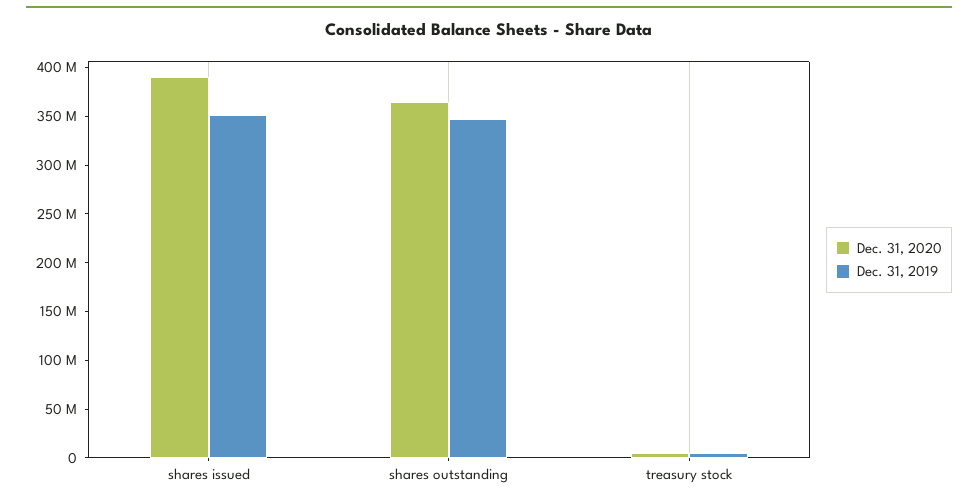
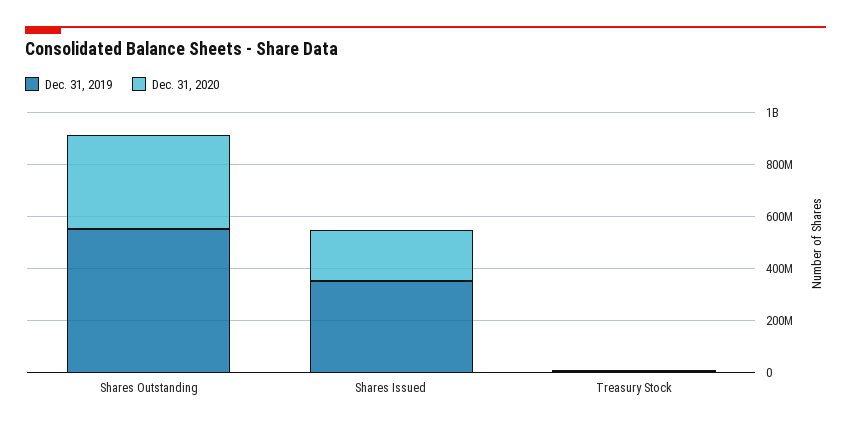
  {
    "Dec. 31, 2020": {
-     "shares issued": 390000000,
+     "shares issued": 200000000,
      "shares outstanding": 370000000,
      "treasury stock": 0
    },
    "Dec. 31, 2019": {
      "shares issued": 350000000,
-     "shares outstanding": 350000000,
+     "shares outstanding": 550000000,
      "treasury stock": 0
    }
  }

